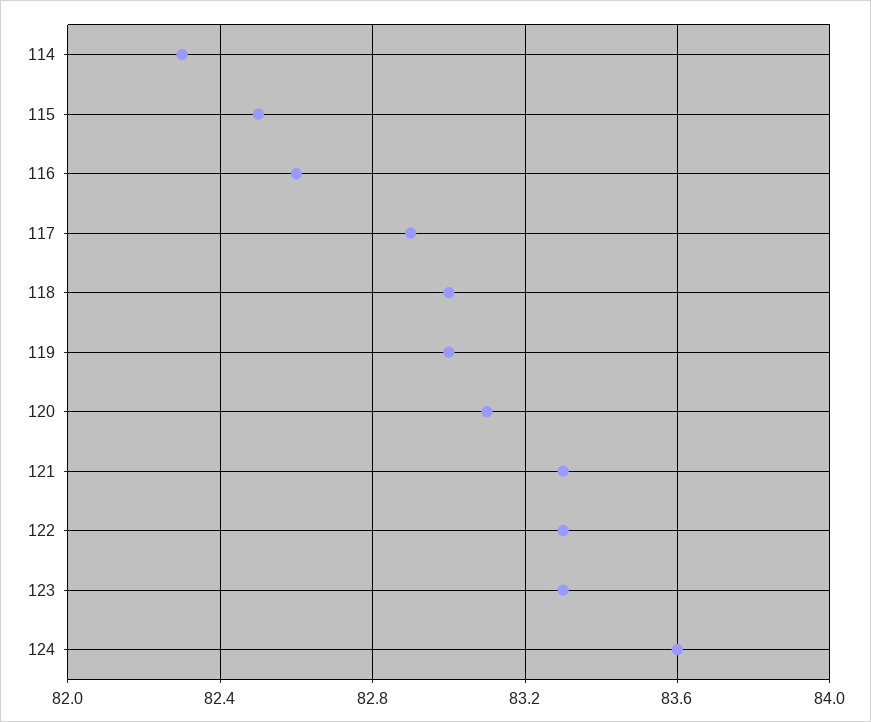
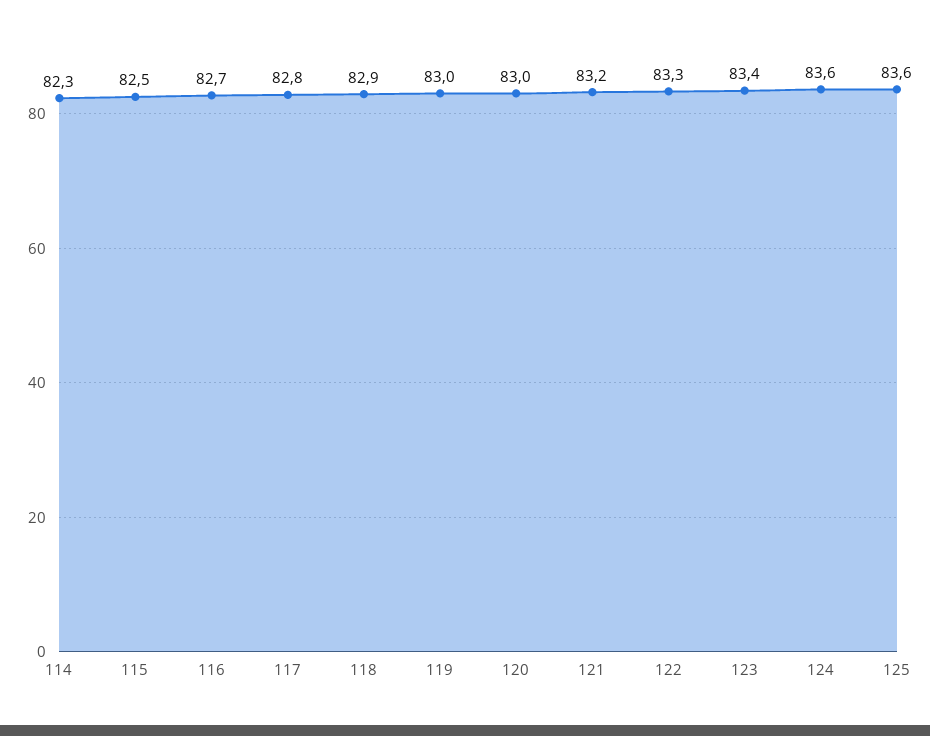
  {
    "114": 82.3,
    "115": 82.5,
-   "116": 82.6,
+   "116": 82.7,
-   "117": 82.9,
+   "117": 82.8,
-   "118": 83,
+   "118": 82.9,
    "119": 83,
-   "120": 83.1,
+   "120": 83,
-   "121": 83.3,
+   "121": 83.2,
    "122": 83.3,
-   "123": 83.3,
+   "123": 83.4,
-   "124": 83.6
+   "124": 83.6,
+   "125": 83.6
  }

